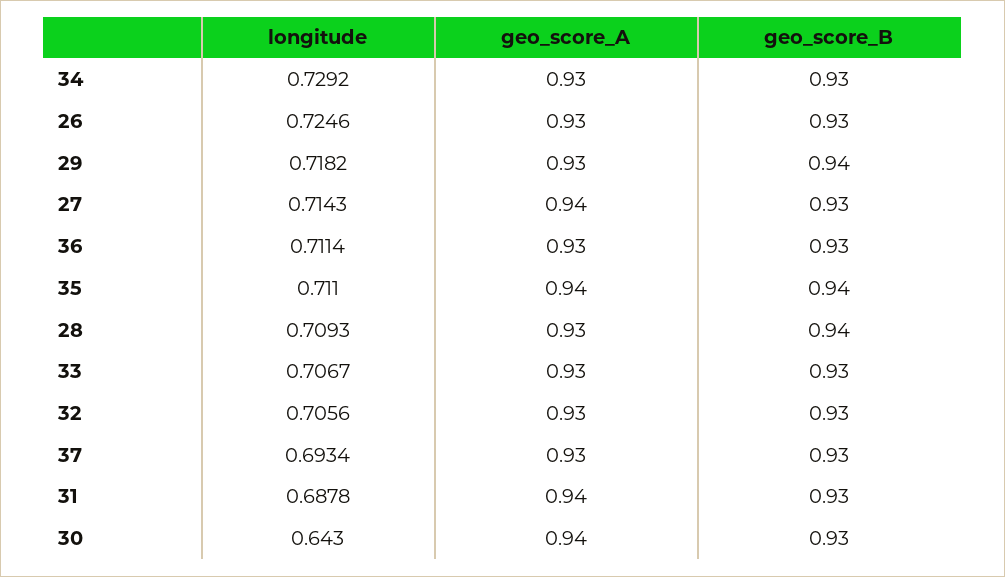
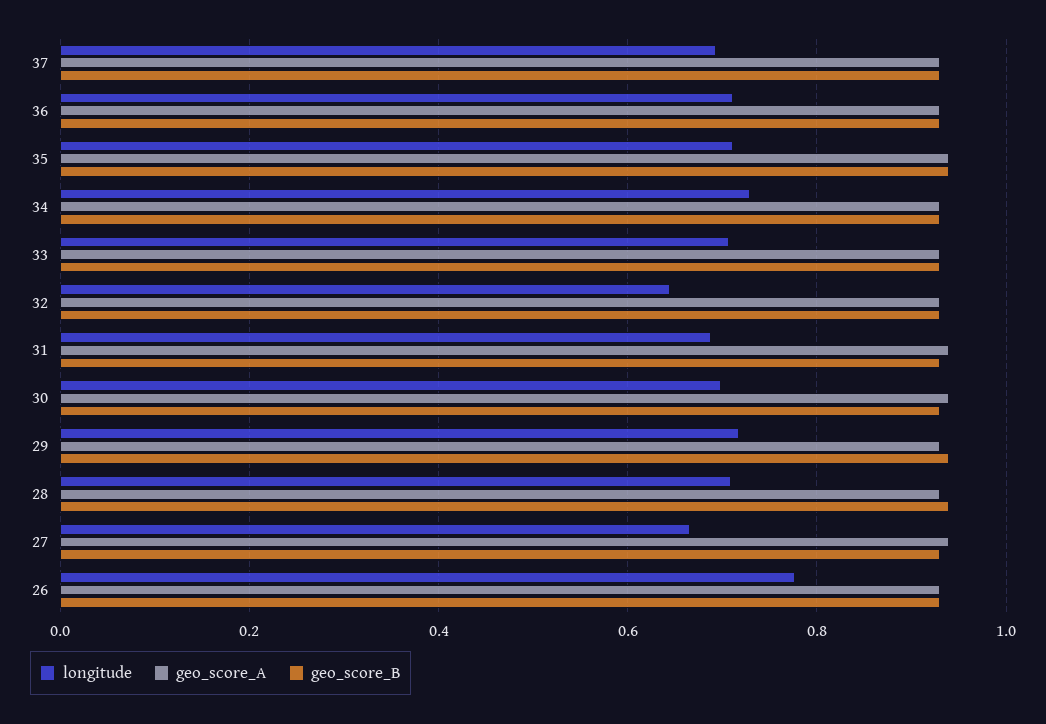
  {
    "longitude": {
      "34": 0.7292,
-     "26": 0.7246,
+     "26": 0.78,
      "29": 0.7182,
-     "27": 0.7143,
+     "27": 0.66,
      "36": 0.7114,
      "35": 0.711,
      "28": 0.7093,
      "33": 0.7067,
-     "32": 0.7056,
+     "32": 0.64,
      "37": 0.6934,
      "31": 0.6878,
-     "30": 0.643
+     "30": 0.7
    },
    "geo_score_A": {
      "34": 0.93,
      "26": 0.93,
      "29": 0.93,
      "27": 0.94,
      "36": 0.93,
      "35": 0.94,
      "28": 0.93,
      "33": 0.93,
      "32": 0.93,
      "37": 0.93,
      "31": 0.94,
      "30": 0.94
    },
    "geo_score_B": {
      "34": 0.93,
      "26": 0.93,
      "29": 0.94,
      "27": 0.93,
      "36": 0.93,
      "35": 0.94,
      "28": 0.94,
      "33": 0.93,
      "32": 0.93,
      "37": 0.93,
      "31": 0.93,
      "30": 0.93
    }
  }

